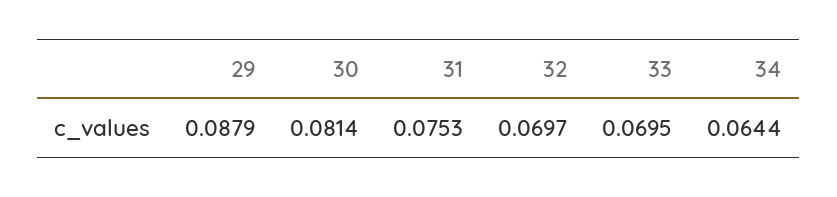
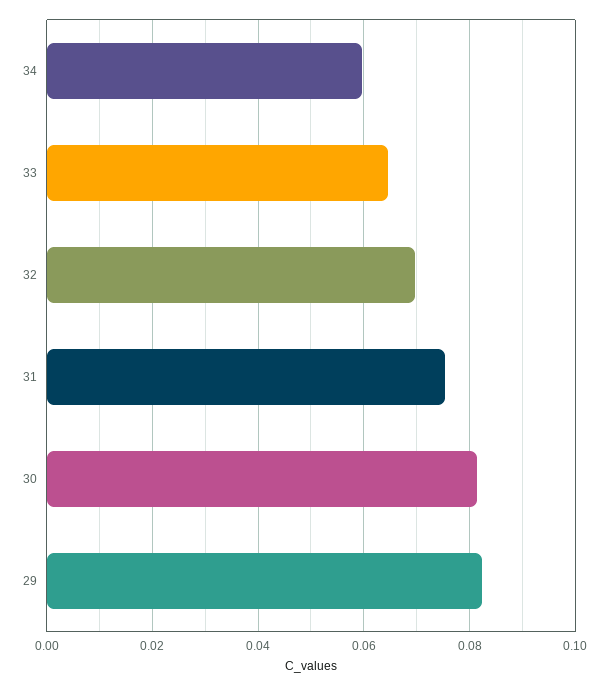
  {
-   "29": 0.0879,
+   "29": 0.082,
    "30": 0.0814,
    "31": 0.0753,
    "32": 0.0697,
-   "33": 0.0695,
+   "33": 0.064,
-   "34": 0.0644
+   "34": 0.06
  }

